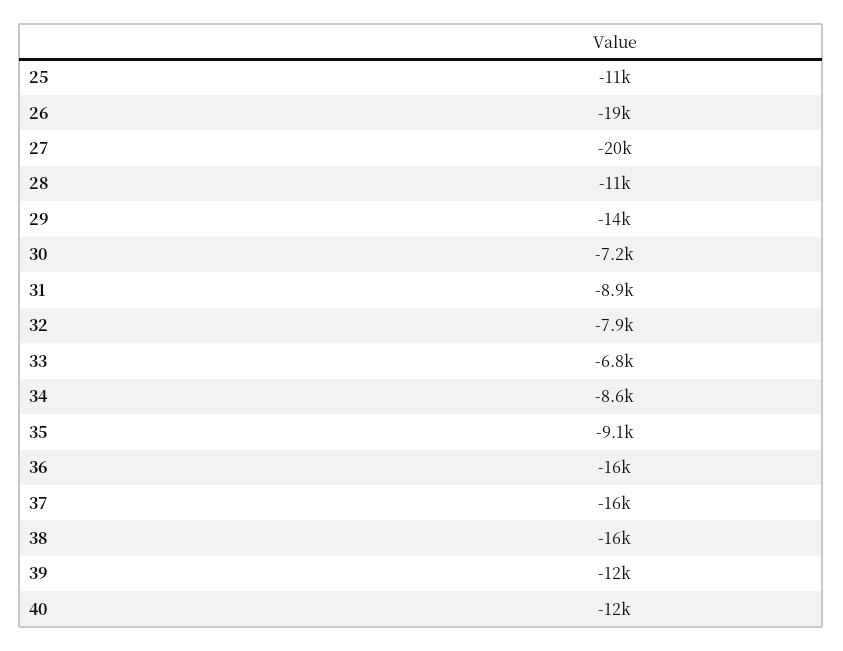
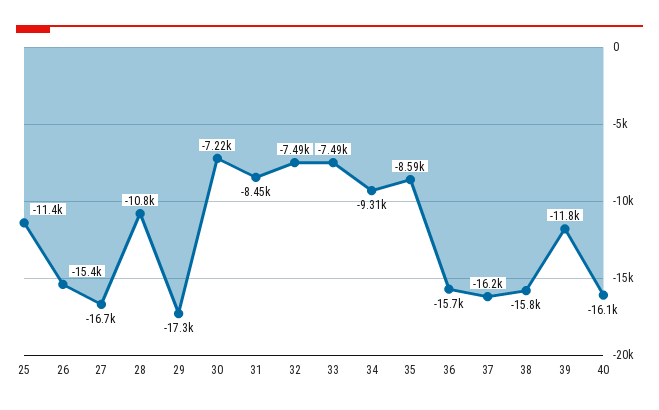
  {
    "25": -11400,
-   "26": -19000,
+   "26": -15400,
-   "27": -20000,
+   "27": -16700,
    "28": -10800,
-   "29": -14000,
+   "29": -17300,
    "30": -7220,
-   "31": -8900,
+   "31": -8450,
-   "32": -7900,
+   "32": -7490,
-   "33": -6800,
+   "33": -7490,
-   "34": -8600,
+   "34": -9310,
-   "35": -9100,
+   "35": -8590,
    "36": -15700,
    "37": -16200,
    "38": -15800,
    "39": -11800,
-   "40": -12000
+   "40": -16100
  }

